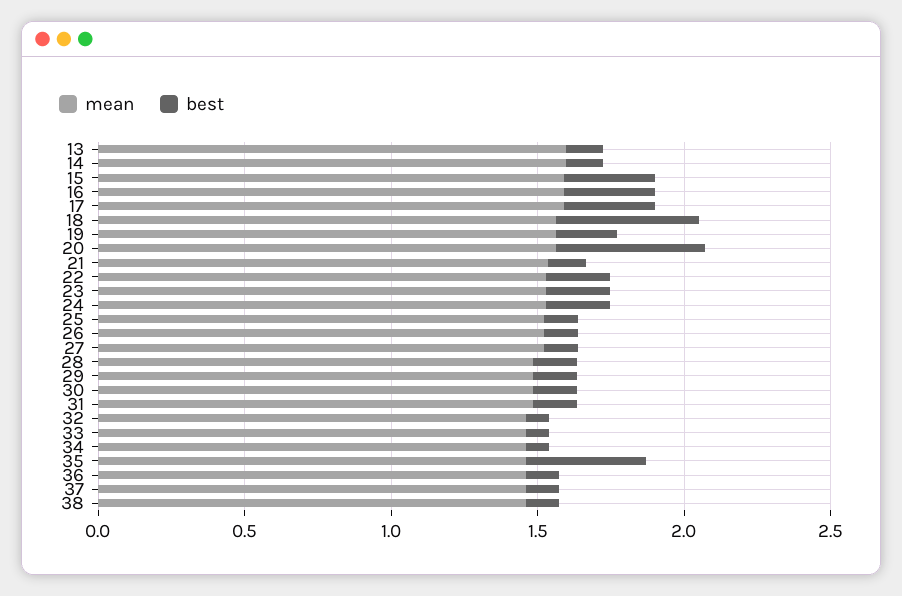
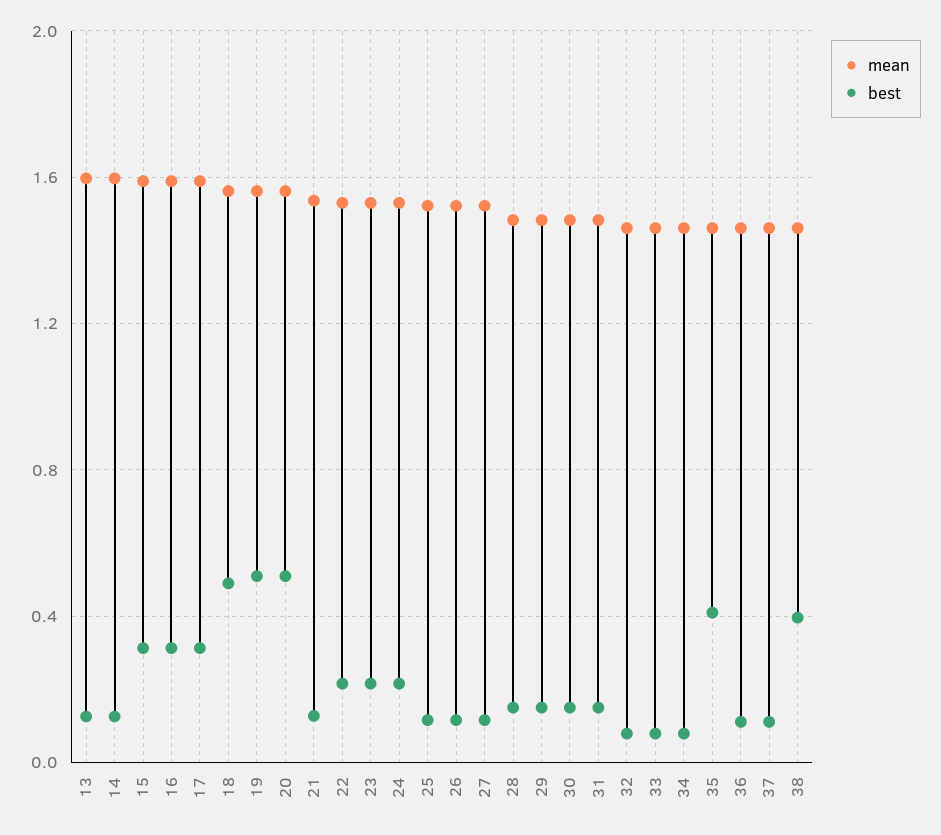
  {
    "mean": {
      "13": 1.6,
      "14": 1.6,
      "15": 1.6,
      "16": 1.6,
      "17": 1.6,
      "18": 1.55,
      "19": 1.55,
      "20": 1.55,
      "21": 1.55,
      "22": 1.55,
      "23": 1.55,
      "24": 1.55,
      "25": 1.5,
      "26": 1.5,
      "27": 1.5,
      "28": 1.5,
      "29": 1.5,
      "30": 1.5,
      "31": 1.5,
      "32": 1.45,
      "33": 1.45,
      "34": 1.45,
      "35": 1.45,
      "36": 1.45,
      "37": 1.45,
      "38": 1.45
    },
    "best": {
      "13": 0.15,
      "14": 0.15,
      "15": 0.3,
      "16": 0.3,
      "17": 0.3,
      "18": 0.5,
-     "19": 0.2,
+     "19": 0.5,
      "20": 0.5,
      "21": 0.15,
      "22": 0.2,
      "23": 0.2,
      "24": 0.2,
      "25": 0.1,
      "26": 0.1,
      "27": 0.1,
      "28": 0.15,
      "29": 0.15,
      "30": 0.15,
      "31": 0.15,
      "32": 0.1,
      "33": 0.1,
      "34": 0.1,
      "35": 0.4,
      "36": 0.1,
      "37": 0.1,
-     "38": 0.1
+     "38": 0.4
    }
  }

